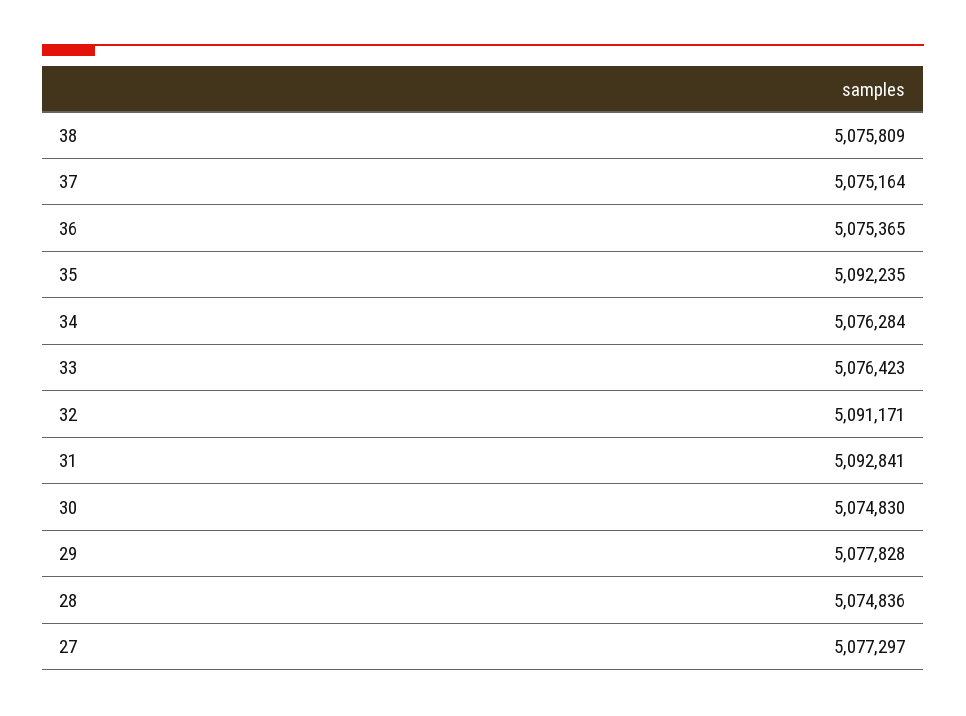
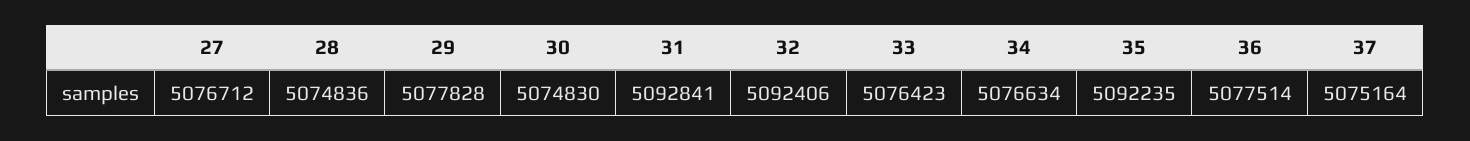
  {
-   "38": 5075809,
    "37": 5075164,
-   "36": 5075365,
+   "36": 5077514,
    "35": 5092235,
-   "34": 5076284,
+   "34": 5076634,
    "33": 5076423,
-   "32": 5091171,
+   "32": 5092406,
    "31": 5092841,
    "30": 5074830,
    "29": 5077828,
    "28": 5074836,
-   "27": 5077297
+   "27": 5076712
  }

